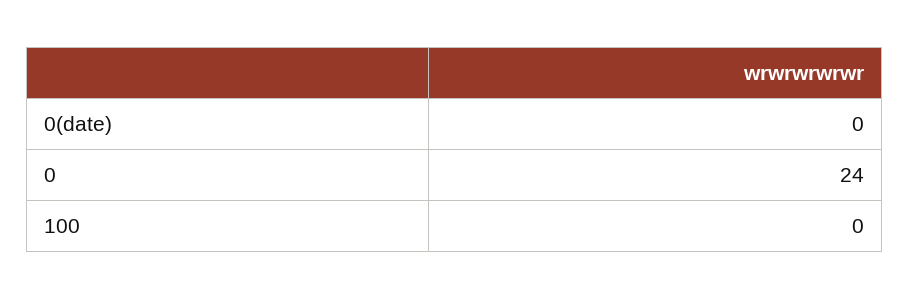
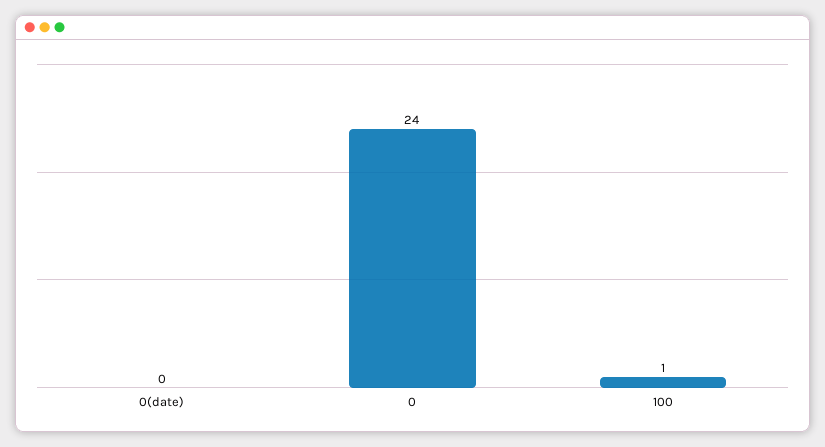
  {
    "0(date)": 0,
    "0": 24,
-   "100": 0
+   "100": 1
  }

